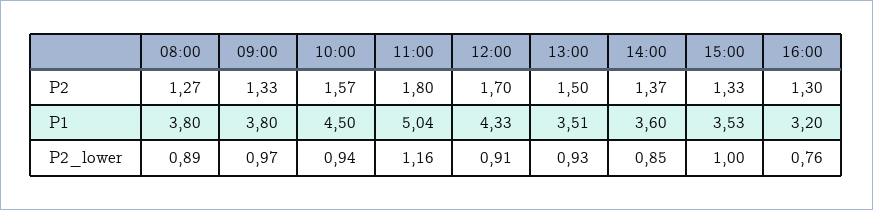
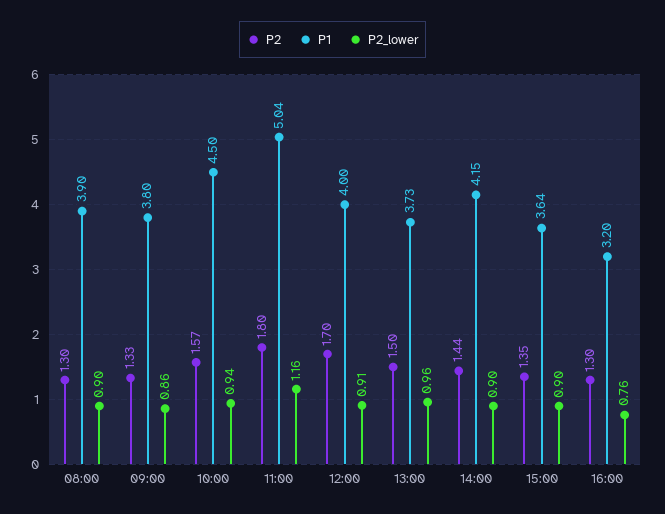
  {
    "P2": {
-     "08:00": 1.27,
+     "08:00": 1.3,
      "09:00": 1.33,
      "10:00": 1.57,
      "11:00": 1.8,
      "12:00": 1.7,
      "13:00": 1.5,
-     "14:00": 1.37,
+     "14:00": 1.44,
-     "15:00": 1.33,
+     "15:00": 1.35,
      "16:00": 1.3
    },
    "P1": {
-     "08:00": 3.8,
+     "08:00": 3.9,
      "09:00": 3.8,
      "10:00": 4.5,
      "11:00": 5.04,
-     "12:00": 4.33,
+     "12:00": 4,
-     "13:00": 3.51,
+     "13:00": 3.73,
-     "14:00": 3.6,
+     "14:00": 4.15,
-     "15:00": 3.53,
+     "15:00": 3.64,
      "16:00": 3.2
    },
    "P2_lower": {
-     "08:00": 0.89,
+     "08:00": 0.9,
-     "09:00": 0.97,
+     "09:00": 0.86,
      "10:00": 0.94,
      "11:00": 1.16,
      "12:00": 0.91,
-     "13:00": 0.93,
+     "13:00": 0.96,
-     "14:00": 0.85,
+     "14:00": 0.9,
-     "15:00": 1,
+     "15:00": 0.9,
      "16:00": 0.76
    }
  }

